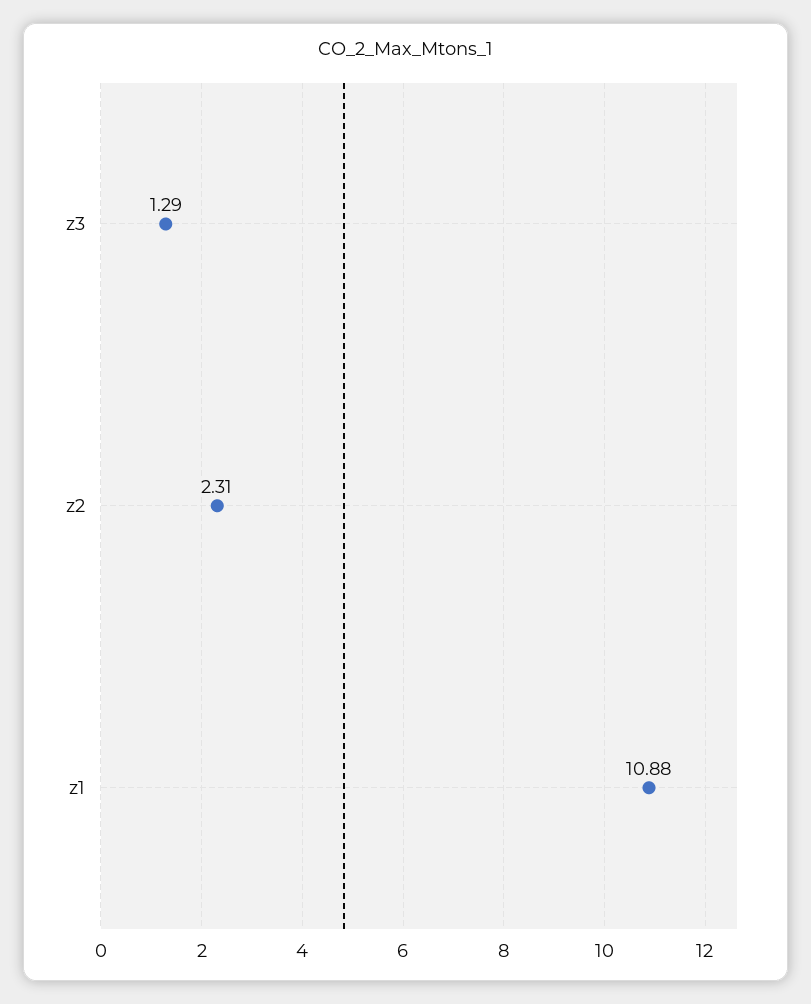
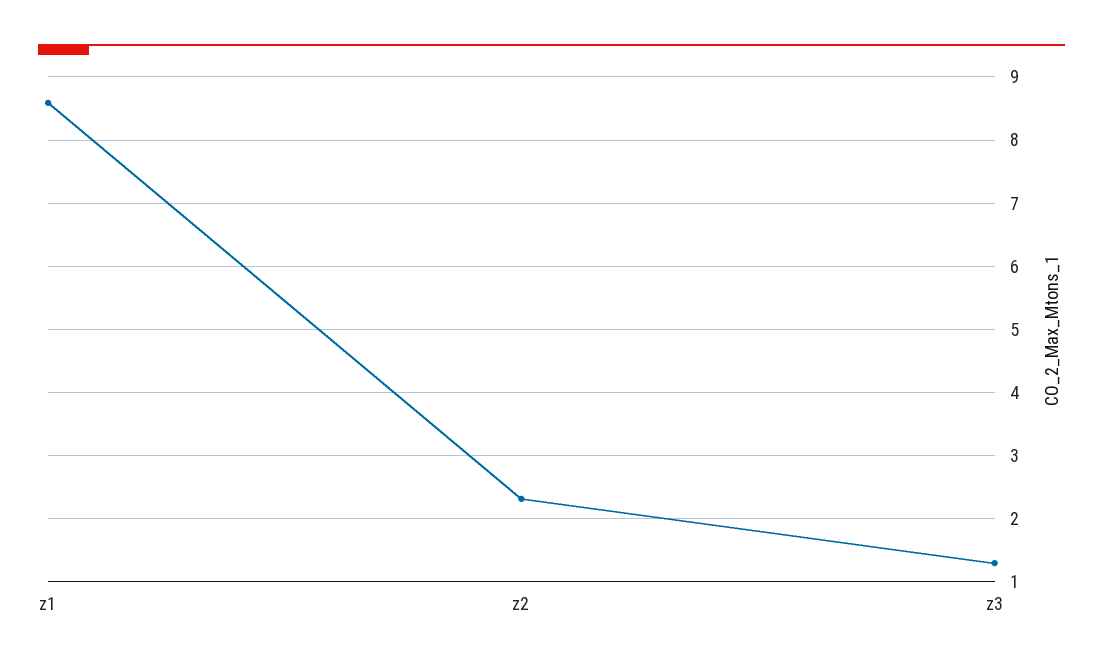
  {
    "z3": 1.29,
    "z2": 2.31,
-   "z1": 10.88
+   "z1": 8.6
  }

